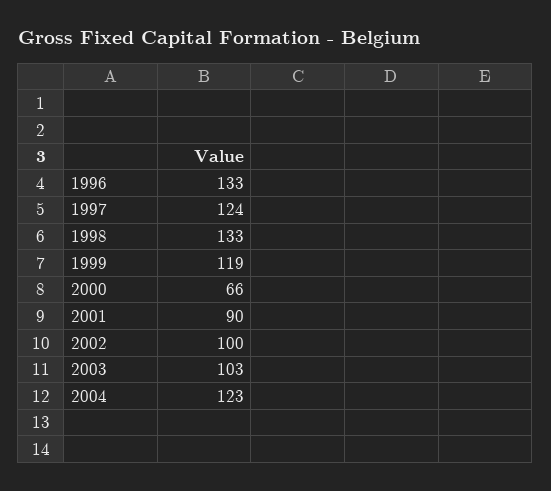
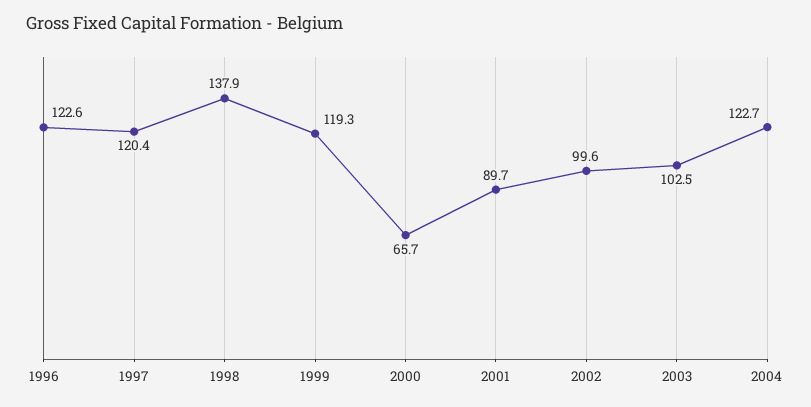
  {
-   "1996": 133,
+   "1996": 122.6,
-   "1997": 124,
+   "1997": 120.4,
-   "1998": 133,
+   "1998": 137.9,
    "1999": 119.3,
    "2000": 65.7,
    "2001": 89.7,
    "2002": 99.6,
    "2003": 102.5,
    "2004": 122.7
  }

